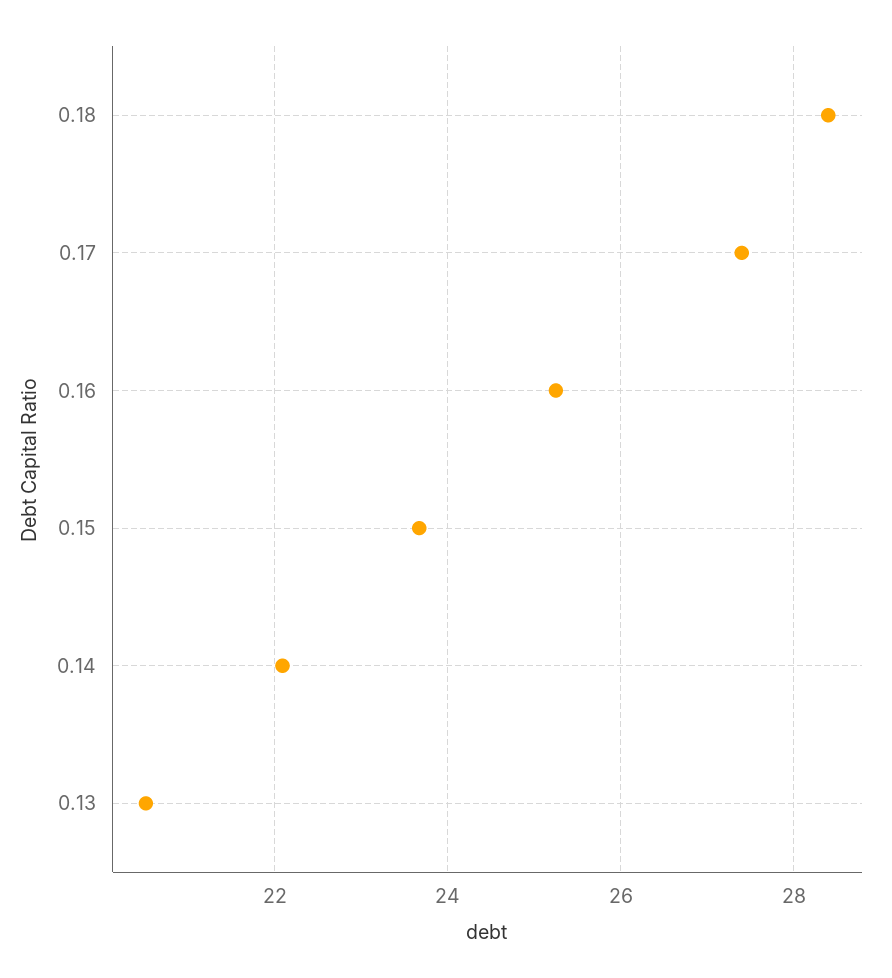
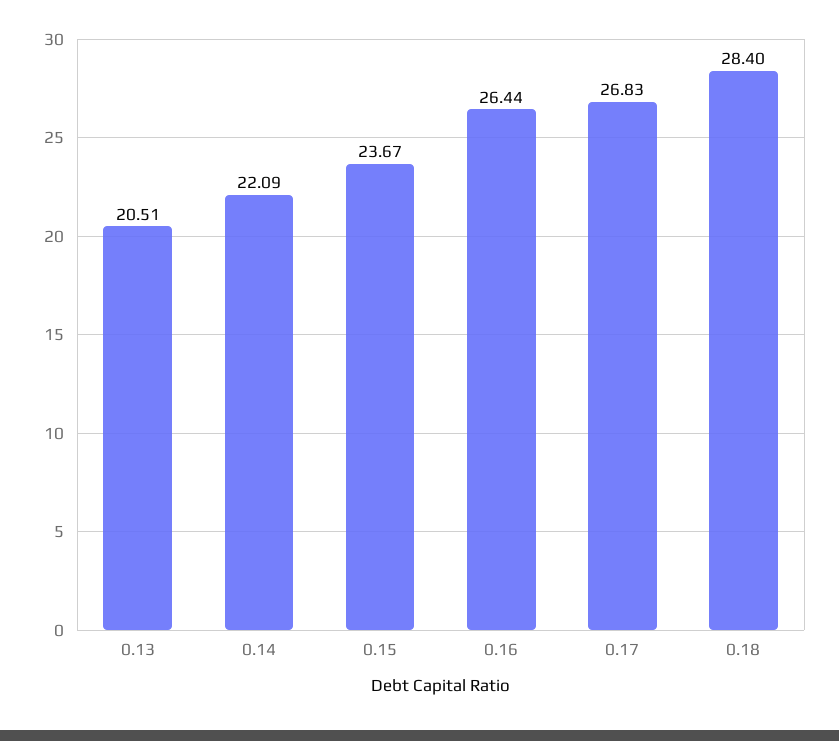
  {
    "0.18": 28.4,
-   "0.17": 27.4,
+   "0.17": 26.83,
-   "0.16": 25.2,
+   "0.16": 26.44,
    "0.15": 23.67,
    "0.14": 22.09,
    "0.13": 20.51
  }

